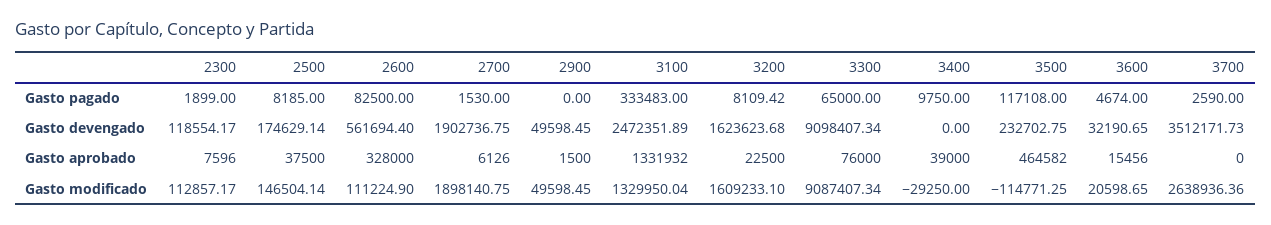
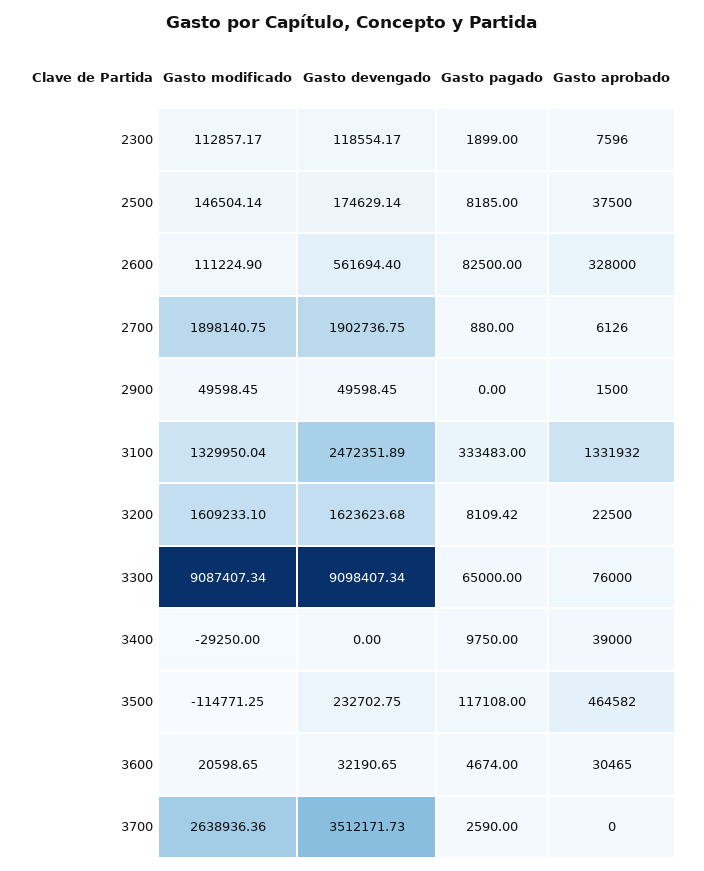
  {
    "2300": {
      "Gasto pagado": 1899,
      "Gasto devengado": 118554.17,
      "Gasto aprobado": 7596,
      "Gasto modificado": 112857.17
    },
    "2500": {
      "Gasto pagado": 8185,
      "Gasto devengado": 174629.14,
      "Gasto aprobado": 37500,
      "Gasto modificado": 146504.14
    },
    "2600": {
      "Gasto pagado": 82500,
      "Gasto devengado": 561694.4,
      "Gasto aprobado": 328000,
      "Gasto modificado": 111224.9
    },
    "2700": {
-     "Gasto pagado": 1530,
+     "Gasto pagado": 880,
      "Gasto devengado": 1902736.75,
      "Gasto aprobado": 6126,
      "Gasto modificado": 1898140.75
    },
    "2900": {
      "Gasto pagado": 0,
      "Gasto devengado": 49598.45,
      "Gasto aprobado": 1500,
      "Gasto modificado": 49598.45
    },
    "3100": {
      "Gasto pagado": 333483,
      "Gasto devengado": 2472351.89,
      "Gasto aprobado": 1331932,
      "Gasto modificado": 1329950.04
    },
    "3200": {
      "Gasto pagado": 8109.42,
      "Gasto devengado": 1623623.68,
      "Gasto aprobado": 22500,
      "Gasto modificado": 1609233.1
    },
    "3300": {
      "Gasto pagado": 65000,
      "Gasto devengado": 9098407.34,
      "Gasto aprobado": 76000,
      "Gasto modificado": 9087407.34
    },
    "3400": {
      "Gasto pagado": 9750,
      "Gasto devengado": 0,
      "Gasto aprobado": 39000,
      "Gasto modificado": -29250
    },
    "3500": {
      "Gasto pagado": 117108,
      "Gasto devengado": 232702.75,
      "Gasto aprobado": 464582,
      "Gasto modificado": -114771.25
    },
    "3600": {
      "Gasto pagado": 4674,
      "Gasto devengado": 32190.65,
-     "Gasto aprobado": 15456,
+     "Gasto aprobado": 30465,
      "Gasto modificado": 20598.65
    },
    "3700": {
      "Gasto pagado": 2590,
      "Gasto devengado": 3512171.73,
      "Gasto aprobado": 0,
      "Gasto modificado": 2638936.36
    }
  }

